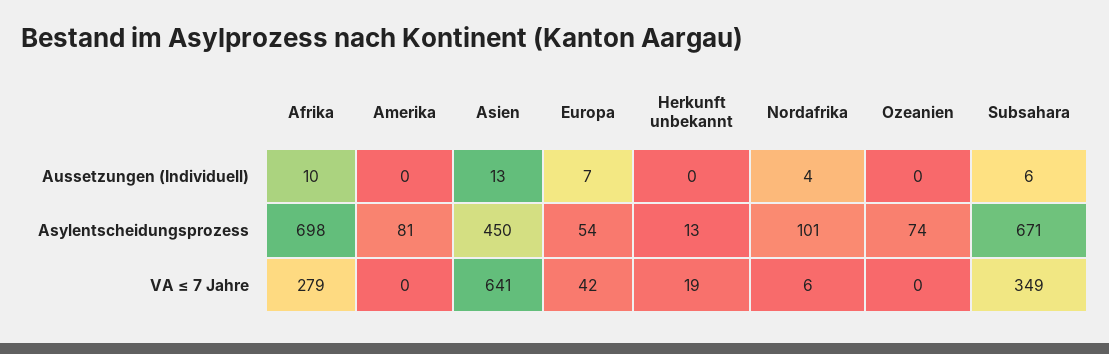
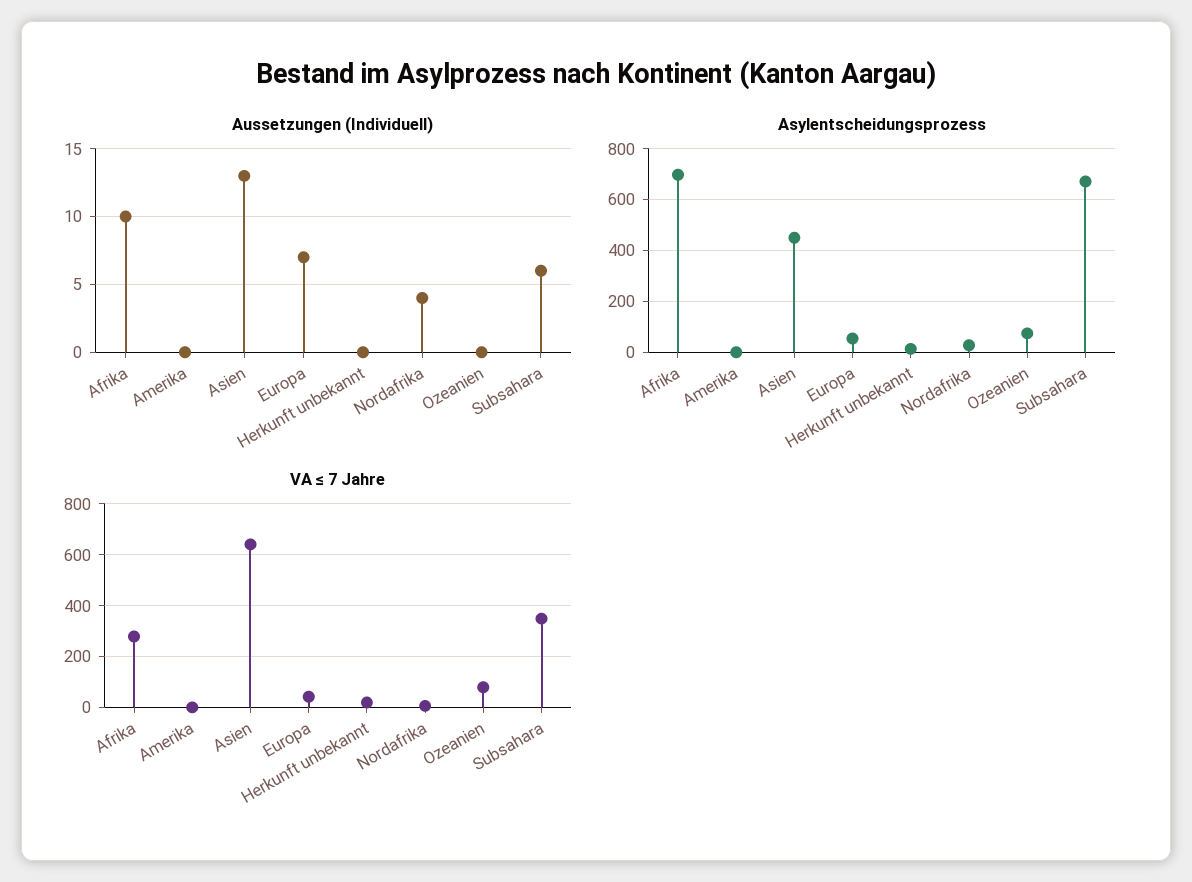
  {
    "Aussetzungen (Individuell)": {
      "Afrika": 10,
      "Amerika": 0,
      "Asien": 13,
      "Europa": 7,
      "Herkunft unbekannt": 0,
      "Nordafrika": 4,
      "Ozeanien": 0,
      "Subsahara": 6
    },
    "Asylentscheidungsprozess": {
      "Afrika": 698,
-     "Amerika": 81,
+     "Amerika": 0,
      "Asien": 450,
      "Europa": 54,
      "Herkunft unbekannt": 13,
-     "Nordafrika": 101,
+     "Nordafrika": 25,
      "Ozeanien": 74,
      "Subsahara": 671
    },
    "VA ≤ 7 Jahre": {
      "Afrika": 279,
      "Amerika": 0,
      "Asien": 641,
      "Europa": 42,
      "Herkunft unbekannt": 19,
      "Nordafrika": 6,
-     "Ozeanien": 0,
+     "Ozeanien": 75,
      "Subsahara": 349
    }
  }

